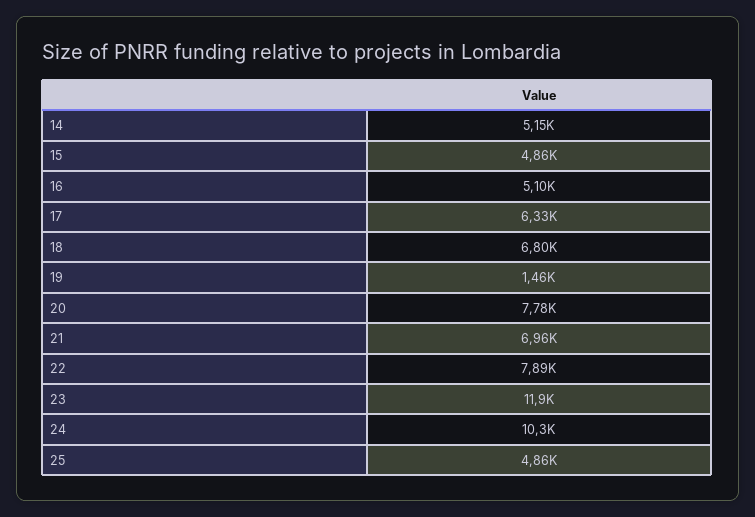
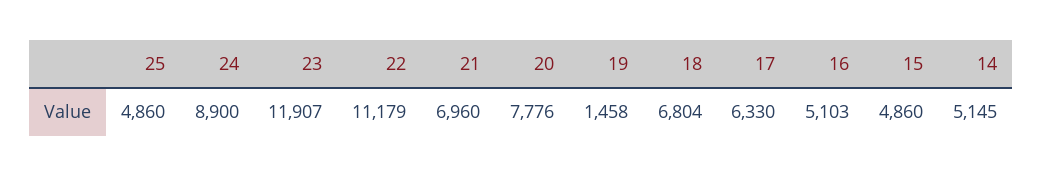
  {
    "14": 5145,
    "15": 4860,
    "16": 5103,
    "17": 6330,
    "18": 6804,
    "19": 1458,
    "20": 7776,
    "21": 6960,
-   "22": 7890,
+   "22": 11179,
    "23": 11907,
-   "24": 10300,
+   "24": 8900,
    "25": 4860
  }

